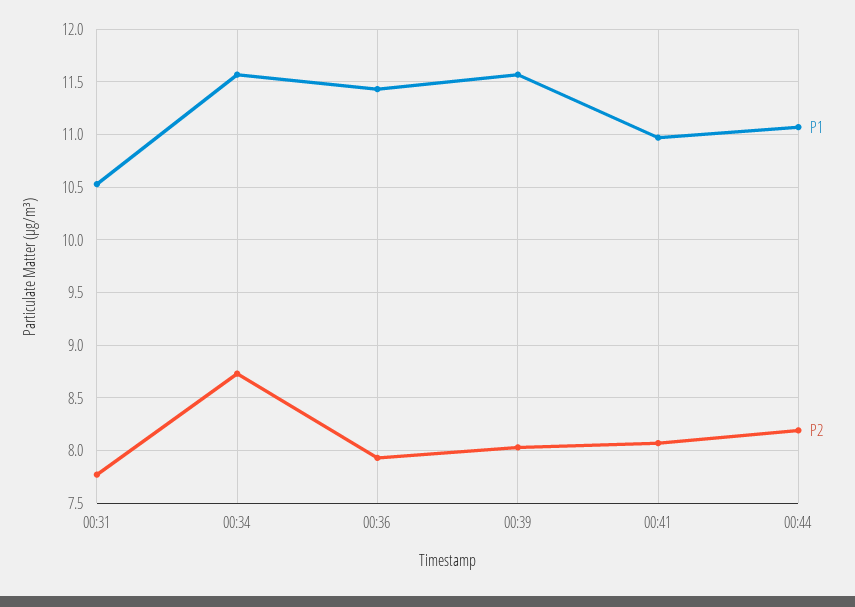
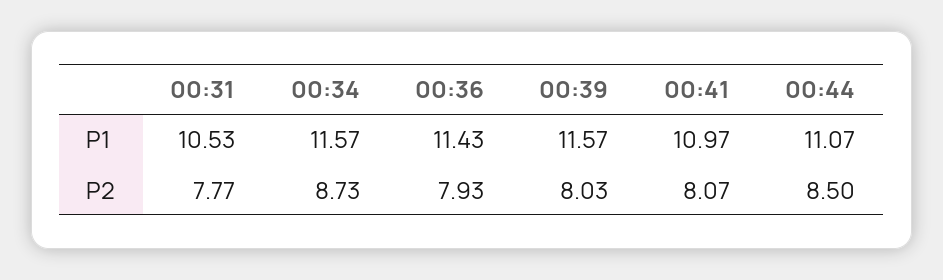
  {
    "P1": {
      "00:31": 10.53,
      "00:34": 11.57,
      "00:36": 11.43,
      "00:39": 11.57,
      "00:41": 10.97,
      "00:44": 11.07
    },
    "P2": {
      "00:31": 7.77,
      "00:34": 8.73,
      "00:36": 7.93,
      "00:39": 8.03,
      "00:41": 8.07,
-     "00:44": 8.2
+     "00:44": 8.5
    }
  }

